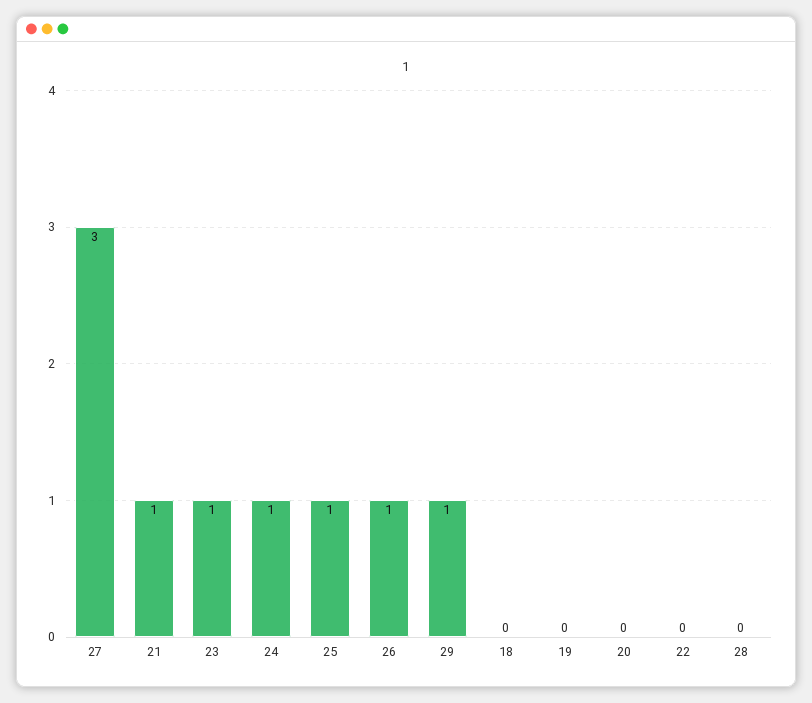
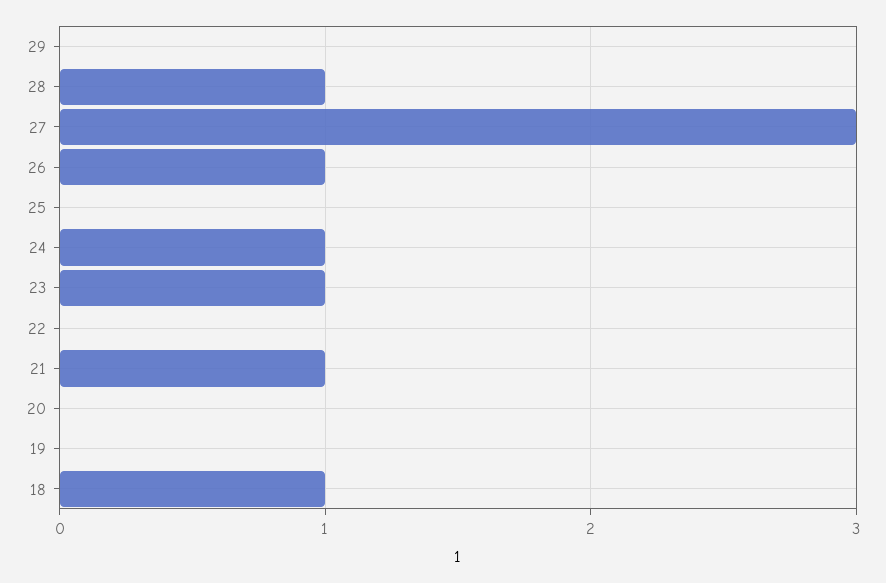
  {
    "27": 3,
    "21": 1,
    "23": 1,
    "24": 1,
-   "25": 1,
+   "25": 0,
    "26": 1,
-   "29": 1,
+   "29": 0,
-   "18": 0,
+   "18": 1,
    "19": 0,
    "20": 0,
    "22": 0,
-   "28": 0
+   "28": 1
  }

